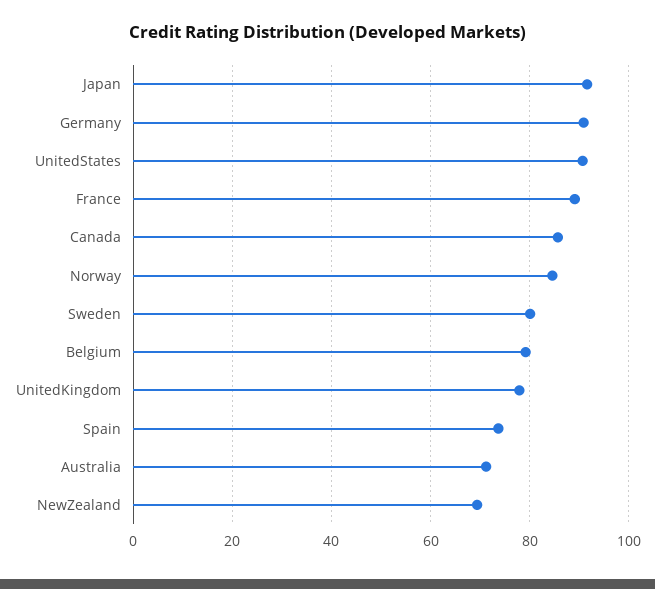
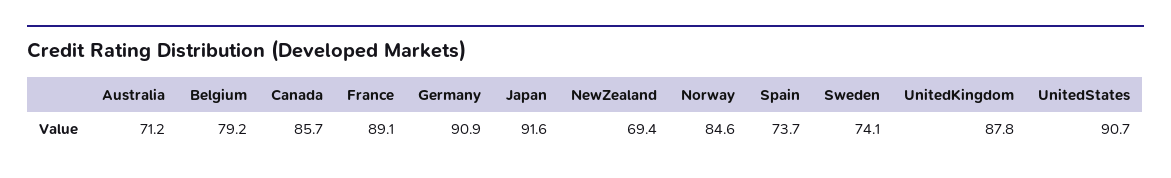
  {
    "Japan": 91.6,
    "Germany": 90.9,
    "UnitedStates": 90.7,
    "France": 89.1,
    "Canada": 85.7,
    "Norway": 84.6,
-   "Sweden": 80,
+   "Sweden": 74.1,
    "Belgium": 79.2,
-   "UnitedKingdom": 78,
+   "UnitedKingdom": 87.8,
    "Spain": 73.7,
    "Australia": 71.2,
    "NewZealand": 69.4
  }

